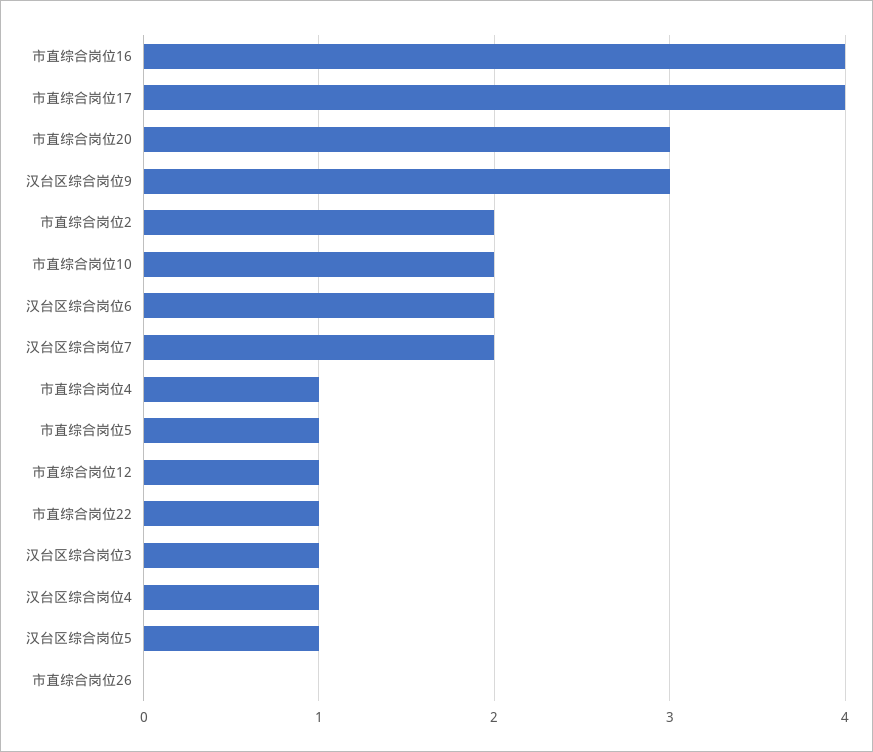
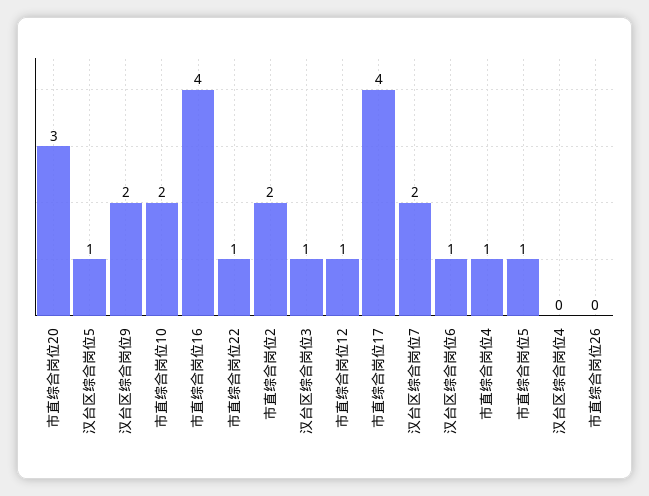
  {
    "市直综合岗位16": 4,
    "市直综合岗位17": 4,
    "市直综合岗位20": 3,
-   "汉台区综合岗位9": 3,
+   "汉台区综合岗位9": 2,
    "市直综合岗位2": 2,
    "市直综合岗位10": 2,
-   "汉台区综合岗位6": 2,
+   "汉台区综合岗位6": 1,
    "汉台区综合岗位7": 2,
    "市直综合岗位4": 1,
    "市直综合岗位5": 1,
    "市直综合岗位12": 1,
    "市直综合岗位22": 1,
    "汉台区综合岗位3": 1,
-   "汉台区综合岗位4": 1,
+   "汉台区综合岗位4": 0,
    "汉台区综合岗位5": 1,
    "市直综合岗位26": 0
  }

